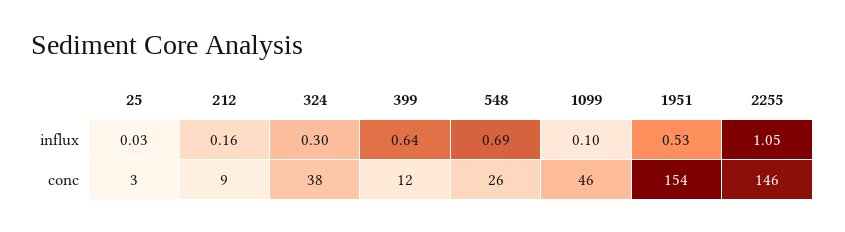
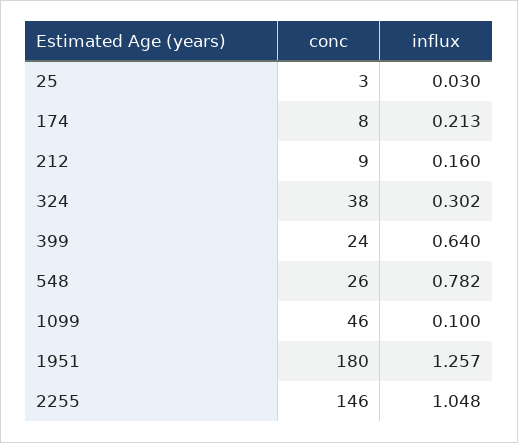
  {
    "25": {
      "influx": 0.03,
      "conc": 3
    },
    "212": {
      "influx": 0.16,
      "conc": 9
    },
    "324": {
      "influx": 0.302,
      "conc": 38
    },
    "399": {
      "influx": 0.64,
-     "conc": 12
+     "conc": 24
    },
    "548": {
-     "influx": 0.69,
+     "influx": 0.782,
      "conc": 26
    },
    "1099": {
      "influx": 0.1,
      "conc": 46
    },
    "1951": {
-     "influx": 0.53,
+     "influx": 1.257,
-     "conc": 154
+     "conc": 180
    },
    "2255": {
      "influx": 1.048,
      "conc": 146
-   }
+   },
+   "174": {
+     "conc": 8,
+     "influx": 0.213
+   }
  }

